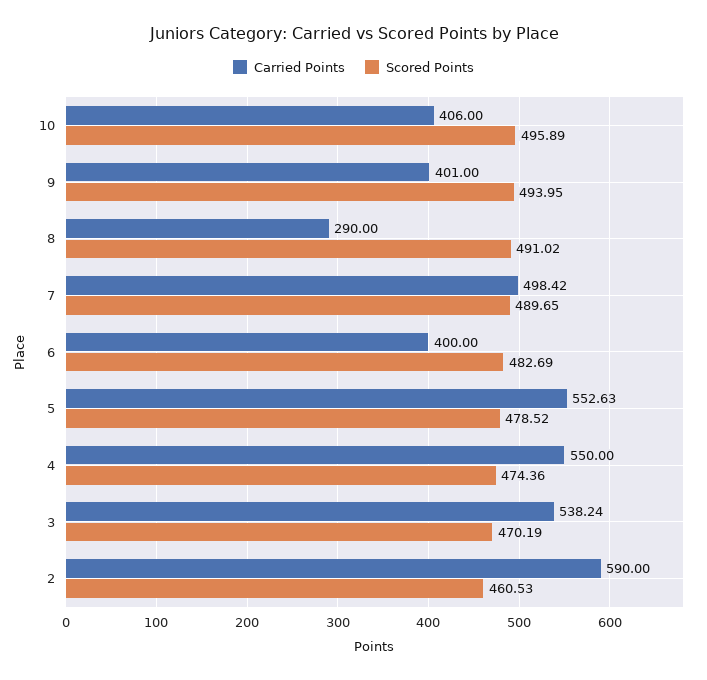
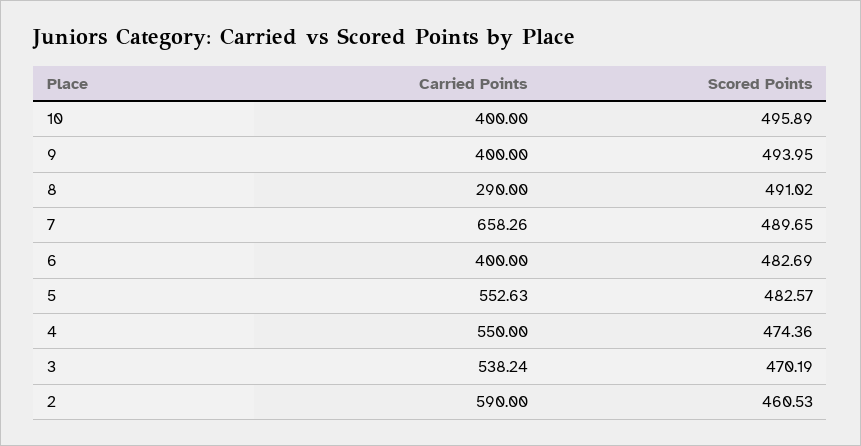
  {
    "Carried Points": {
-     "10": 406,
+     "10": 400,
-     "9": 401,
+     "9": 400,
      "8": 290,
-     "7": 498.42,
+     "7": 658.26,
      "6": 400,
      "5": 552.63,
      "4": 550,
      "3": 538.24,
      "2": 590
    },
    "Scored Points": {
      "10": 495.89,
      "9": 493.95,
      "8": 491.02,
      "7": 489.65,
      "6": 482.69,
-     "5": 478.52,
+     "5": 482.57,
      "4": 474.36,
      "3": 470.19,
      "2": 460.53
    }
  }

